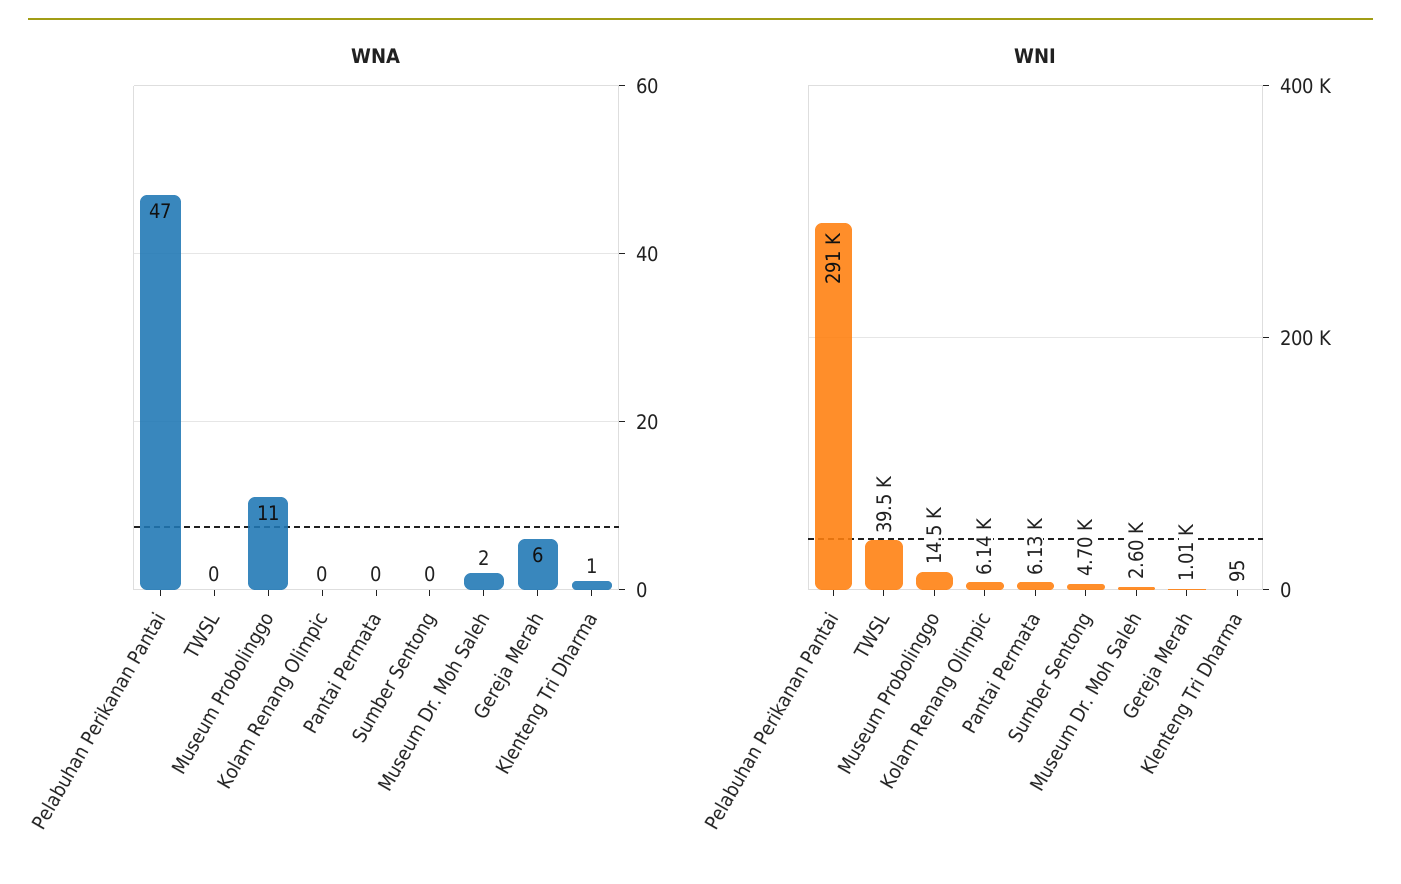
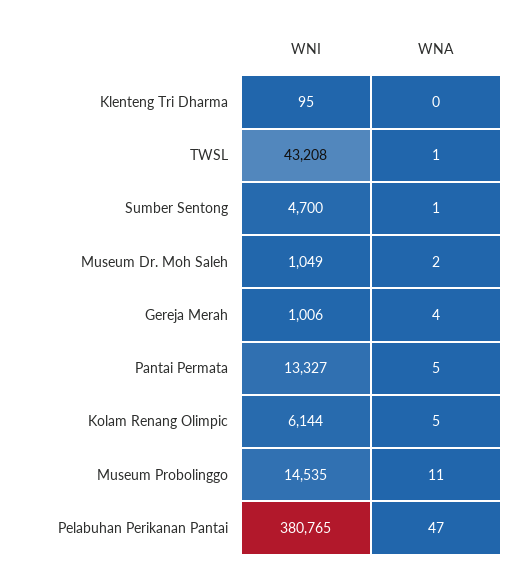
  {
    "WNA": {
      "Pelabuhan Perikanan Pantai": 47,
-     "TWSL": 0,
+     "TWSL": 1,
      "Museum Probolinggo": 11,
-     "Kolam Renang Olimpic": 0,
+     "Kolam Renang Olimpic": 5,
-     "Pantai Permata": 0,
+     "Pantai Permata": 5,
-     "Sumber Sentong": 0,
+     "Sumber Sentong": 1,
      "Museum Dr. Moh Saleh": 2,
-     "Gereja Merah": 6,
+     "Gereja Merah": 4,
-     "Klenteng Tri Dharma": 1
+     "Klenteng Tri Dharma": 0
    },
    "WNI": {
-     "Pelabuhan Perikanan Pantai": 291000,
+     "Pelabuhan Perikanan Pantai": 380765,
-     "TWSL": 39500,
+     "TWSL": 43208,
      "Museum Probolinggo": 14535,
      "Kolam Renang Olimpic": 6144,
-     "Pantai Permata": 6130,
+     "Pantai Permata": 13327,
      "Sumber Sentong": 4700,
-     "Museum Dr. Moh Saleh": 2600,
+     "Museum Dr. Moh Saleh": 1049,
      "Gereja Merah": 1006,
      "Klenteng Tri Dharma": 95
    }
  }

